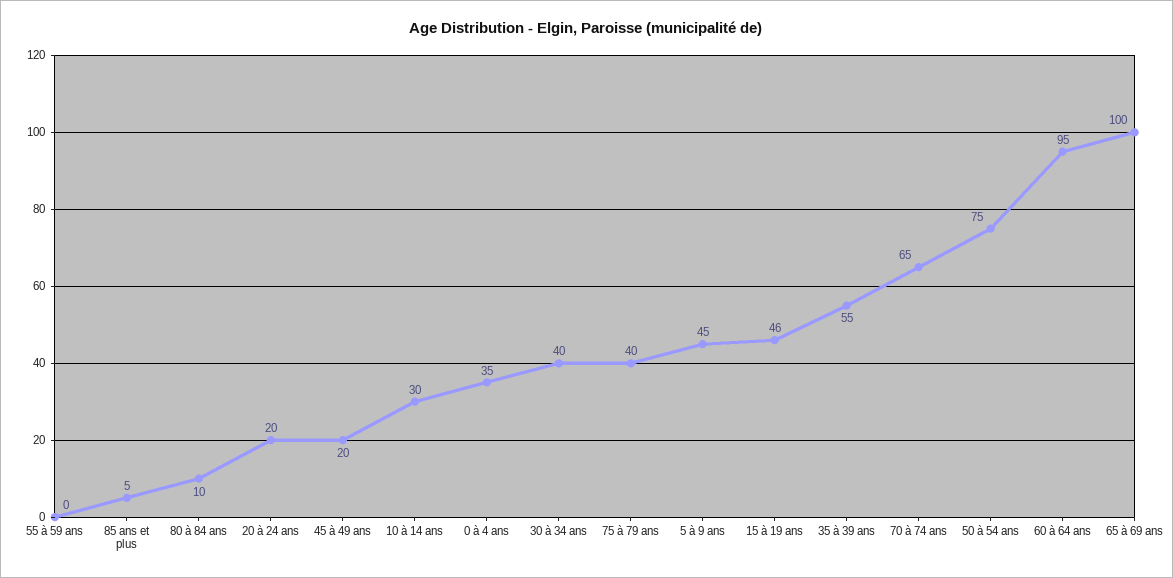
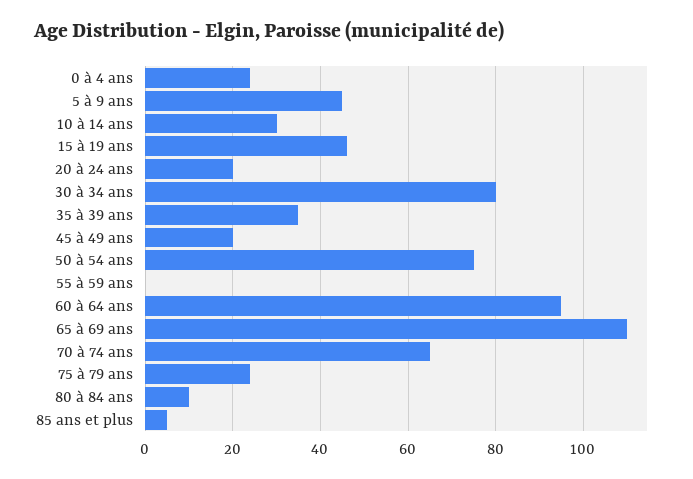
  {
    "55 à 59 ans": 0,
    "85 ans et plus": 5,
    "80 à 84 ans": 10,
    "20 à 24 ans": 20,
    "45 à 49 ans": 20,
    "10 à 14 ans": 30,
-   "0 à 4 ans": 35,
+   "0 à 4 ans": 25,
-   "30 à 34 ans": 40,
+   "30 à 34 ans": 80,
-   "75 à 79 ans": 40,
+   "75 à 79 ans": 25,
    "5 à 9 ans": 45,
    "15 à 19 ans": 46,
-   "35 à 39 ans": 55,
+   "35 à 39 ans": 35,
    "70 à 74 ans": 65,
    "50 à 54 ans": 75,
    "60 à 64 ans": 95,
-   "65 à 69 ans": 100
+   "65 à 69 ans": 110
  }

